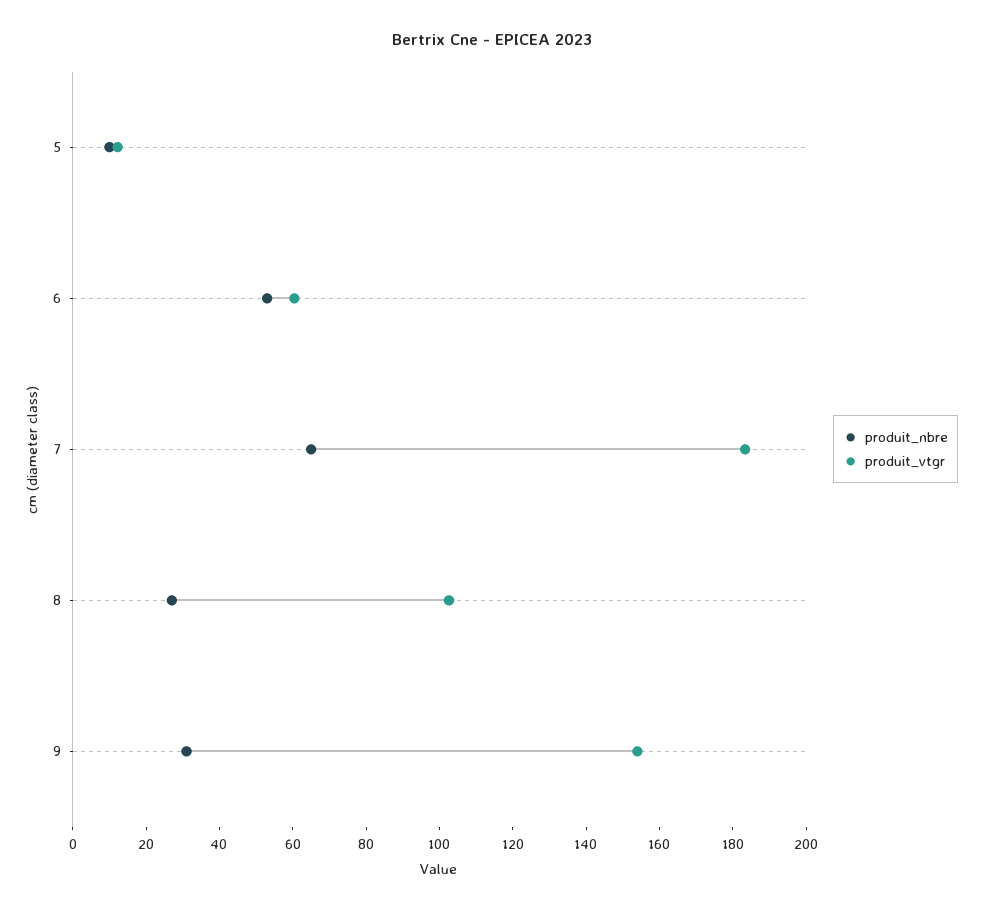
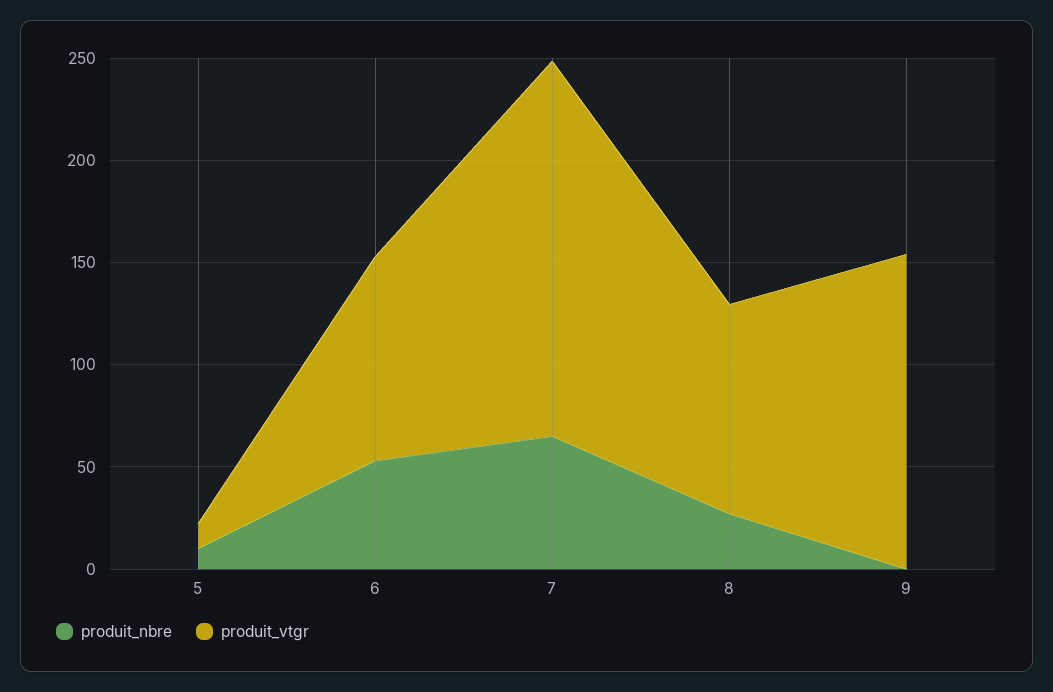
  {
    "produit_nbre": {
      "5": 10,
      "6": 55,
      "7": 65,
      "8": 25,
-     "9": 30
+     "9": 0
    },
    "produit_vtgr": {
      "5": 10,
-     "6": 60,
+     "6": 100,
      "7": 185,
      "8": 105,
      "9": 155
    }
  }

